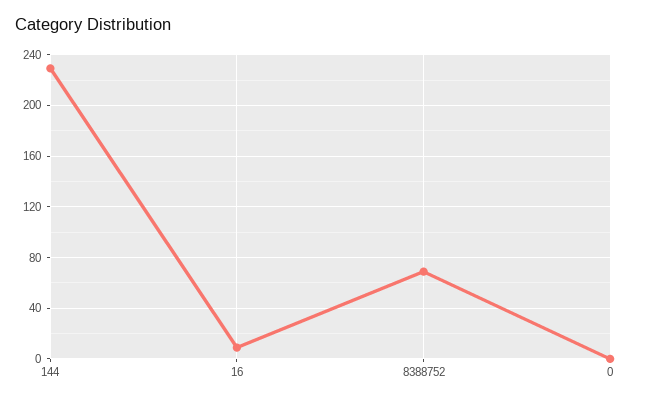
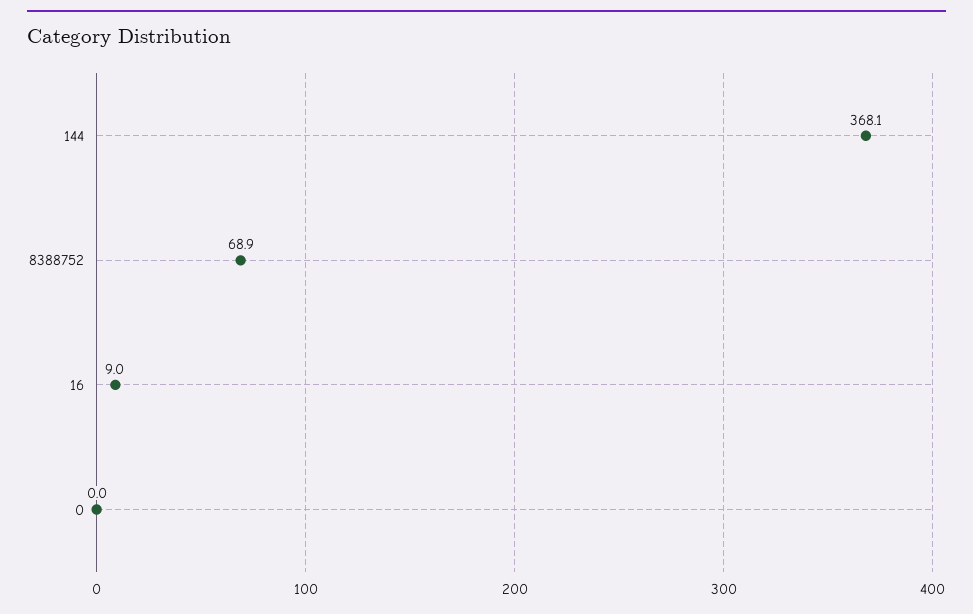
  {
-   "144": 230,
+   "144": 368.1,
    "16": 9,
    "8388752": 68.9,
    "0": 0
  }

